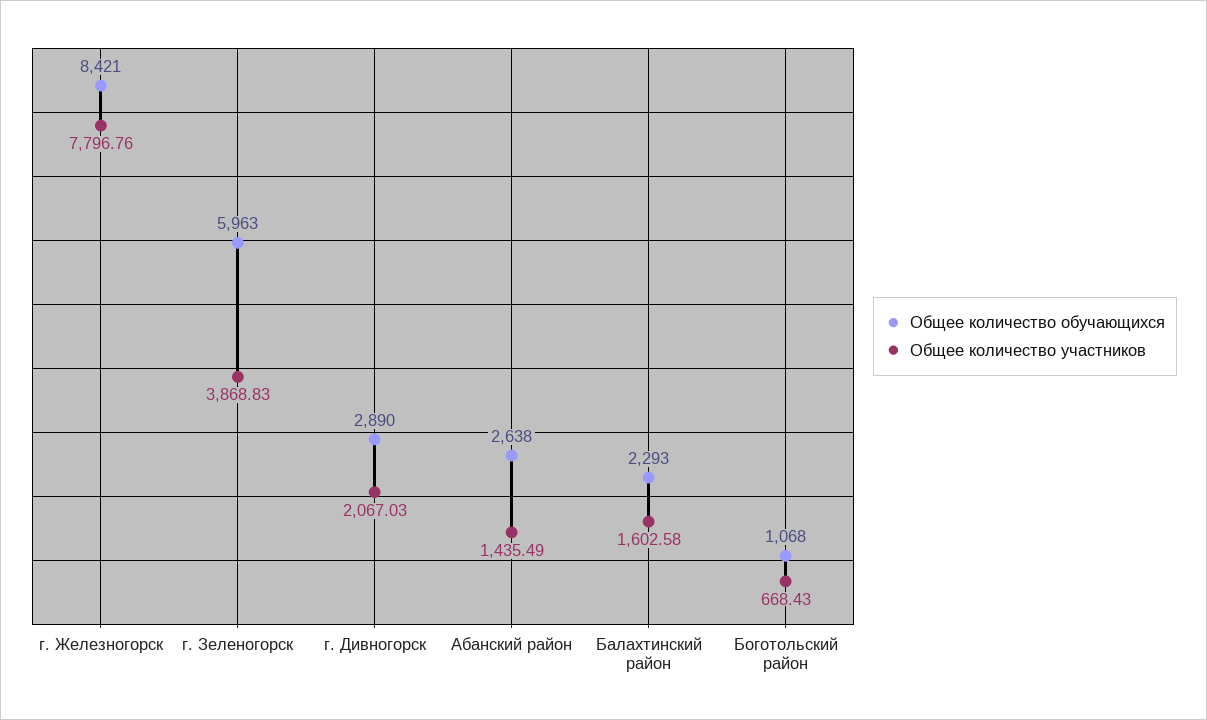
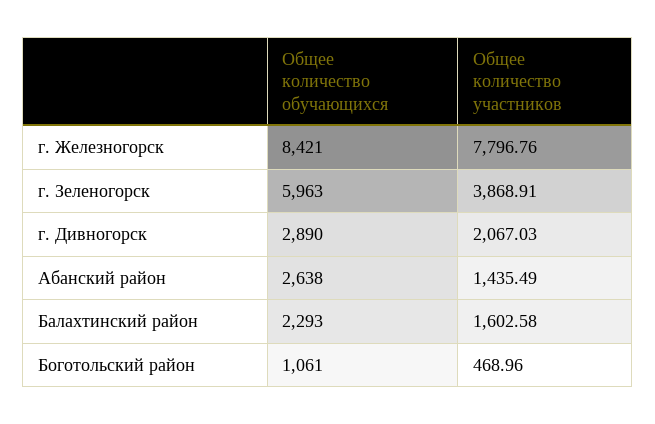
  {
    "Общее количество обучающихся": {
      "г. Железногорск": 8421,
      "г. Зеленогорск": 5963,
      "г. Дивногорск": 2890,
      "Абанский район": 2638,
      "Балахтинский район": 2293,
-     "Боготольский район": 1068
+     "Боготольский район": 1061
    },
    "Общее количество участников": {
      "г. Железногорск": 7796.76,
-     "г. Зеленогорск": 3868.83,
+     "г. Зеленогорск": 3868.91,
      "г. Дивногорск": 2067.03,
      "Абанский район": 1435.49,
      "Балахтинский район": 1602.58,
-     "Боготольский район": 668.43
+     "Боготольский район": 468.96
    }
  }

